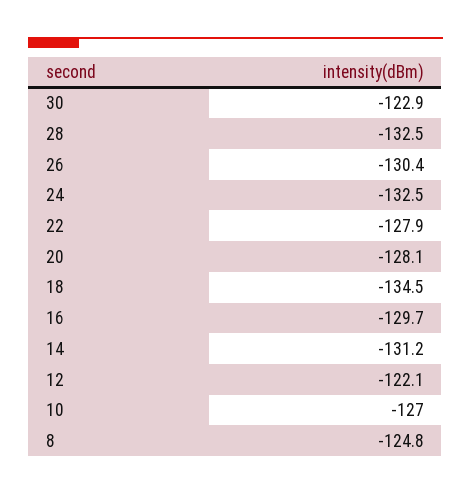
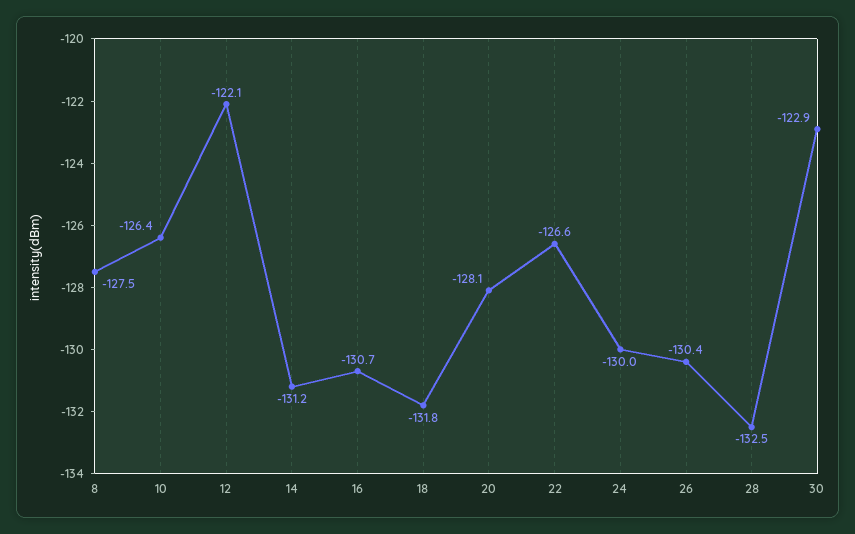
  {
    "30": -122.9,
    "28": -132.5,
    "26": -130.4,
-   "24": -132.5,
+   "24": -130,
-   "22": -127.9,
+   "22": -126.6,
    "20": -128.1,
-   "18": -134.5,
+   "18": -131.8,
-   "16": -129.7,
+   "16": -130.7,
    "14": -131.2,
    "12": -122.1,
-   "10": -127,
+   "10": -126.4,
-   "8": -124.8
+   "8": -127.5
  }

